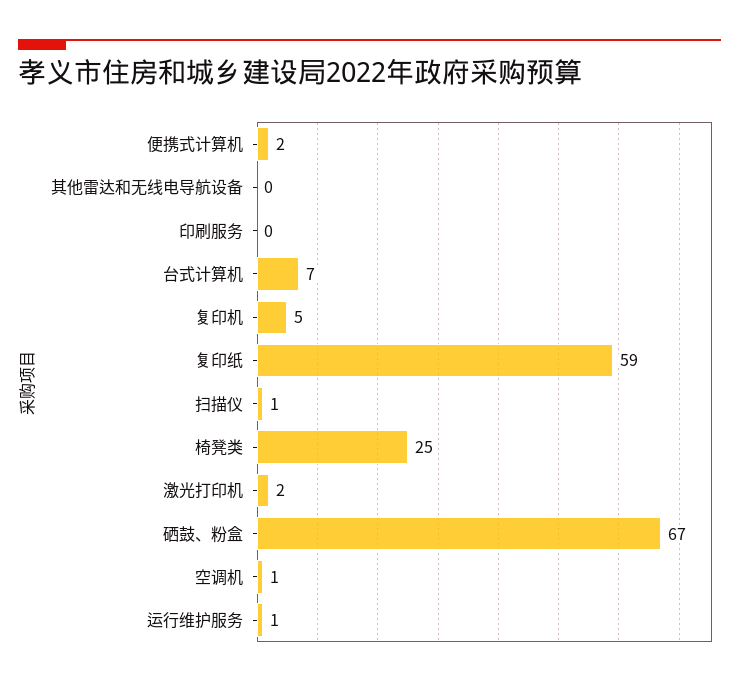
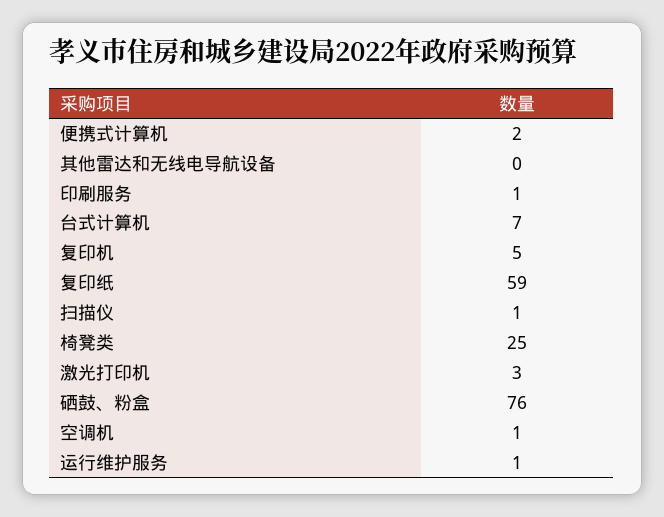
  {
    "便携式计算机": 2,
    "其他雷达和无线电导航设备": 0,
-   "印刷服务": 0,
+   "印刷服务": 1,
    "台式计算机": 7,
    "复印机": 5,
    "复印纸": 59,
    "扫描仪": 1,
    "椅凳类": 25,
-   "激光打印机": 2,
+   "激光打印机": 3,
-   "硒鼓、粉盒": 67,
+   "硒鼓、粉盒": 76,
    "空调机": 1,
    "运行维护服务": 1
  }

